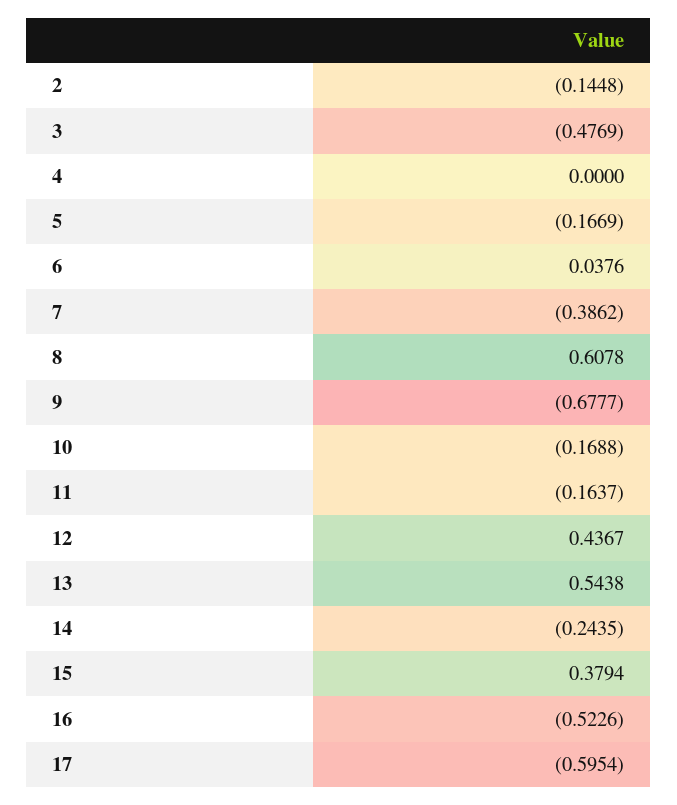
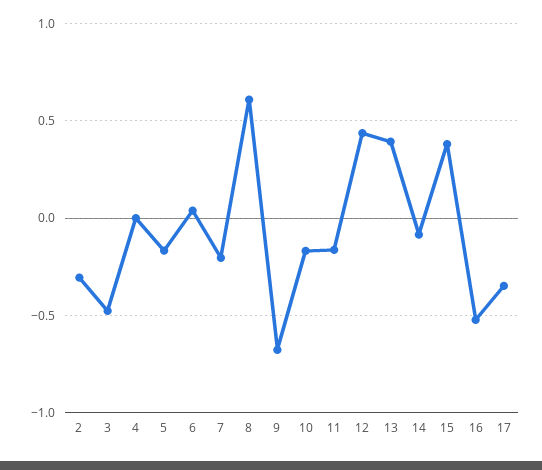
  {
-   "2": -0.1448,
+   "2": -0.3,
    "3": -0.4769,
    "4": 0,
    "5": -0.1669,
    "6": 0.0376,
-   "7": -0.3862,
+   "7": -0.2,
    "8": 0.6078,
    "9": -0.6777,
    "10": -0.1688,
    "11": -0.1637,
    "12": 0.4367,
-   "13": 0.5438,
+   "13": 0.4,
-   "14": -0.2435,
+   "14": -0.1,
    "15": 0.3794,
    "16": -0.5226,
-   "17": -0.5954
+   "17": -0.35
  }

